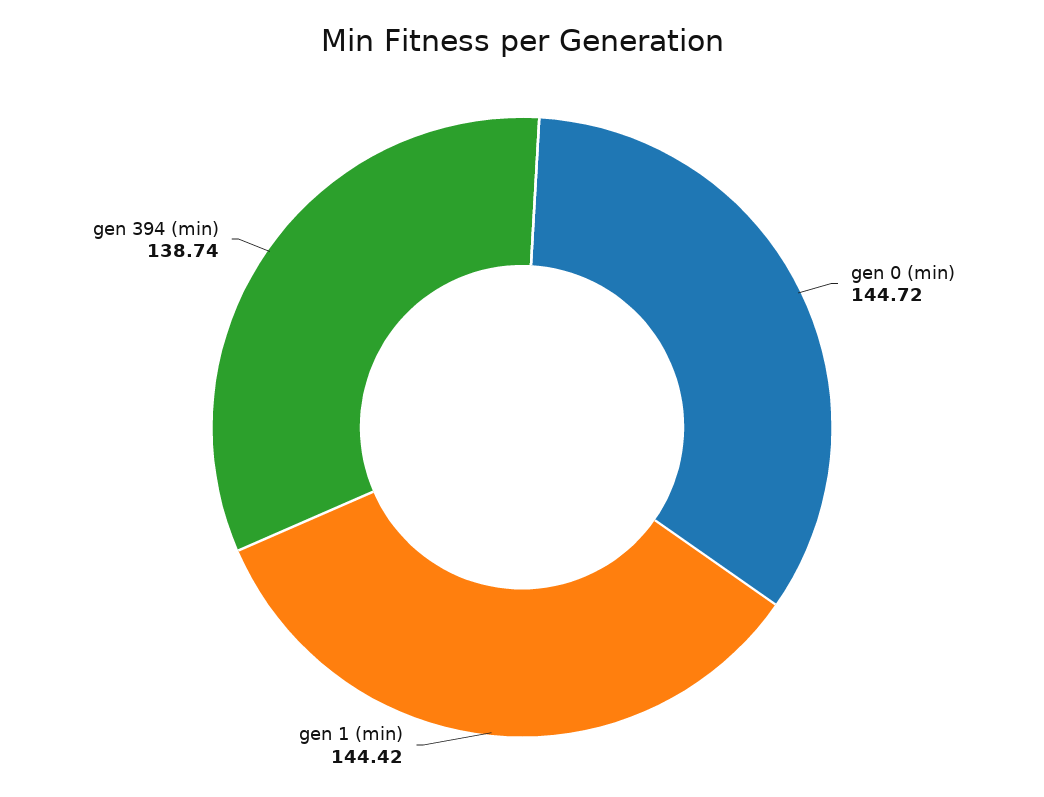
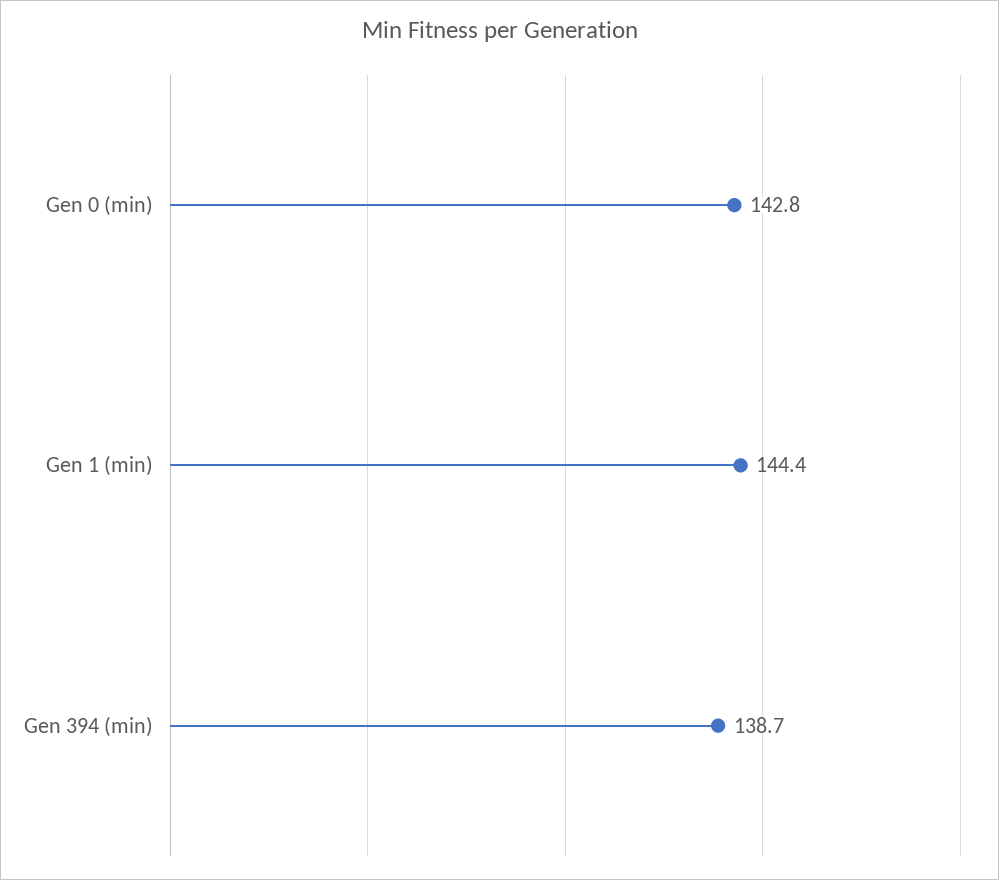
  {
-   "gen 0 (min)": 144.72,
+   "gen 0 (min)": 142.8,
    "gen 1 (min)": 144.42,
    "gen 394 (min)": 138.74
  }

